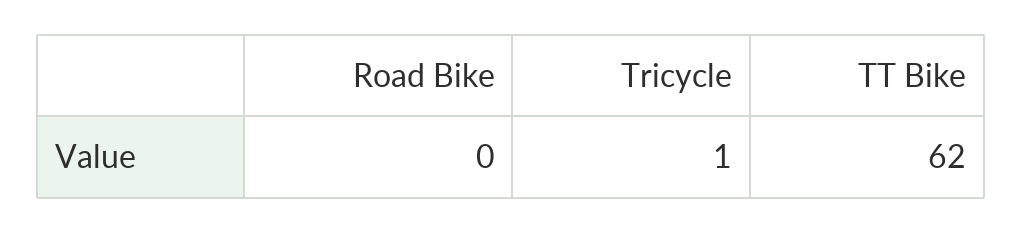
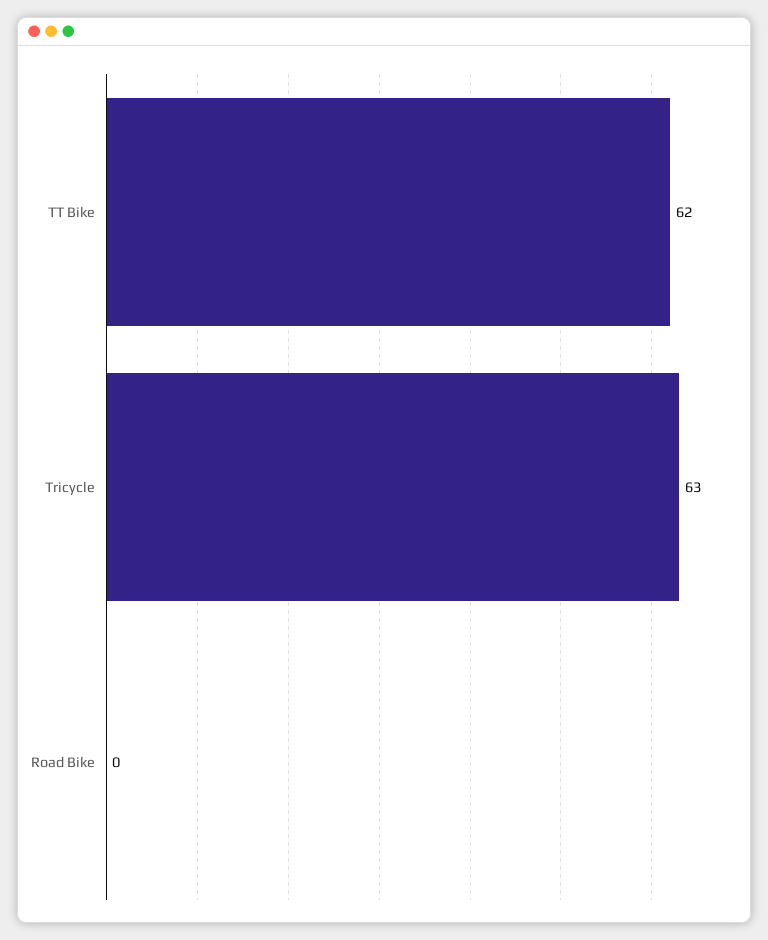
  {
    "Road Bike": 0,
-   "Tricycle": 1,
+   "Tricycle": 63,
    "TT Bike": 62
  }

